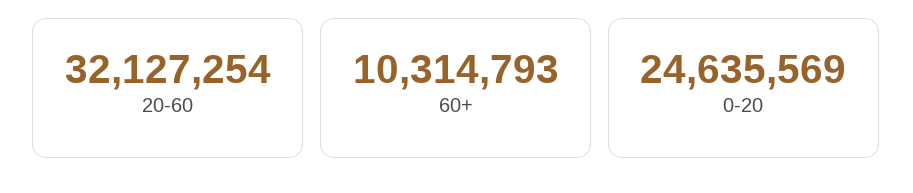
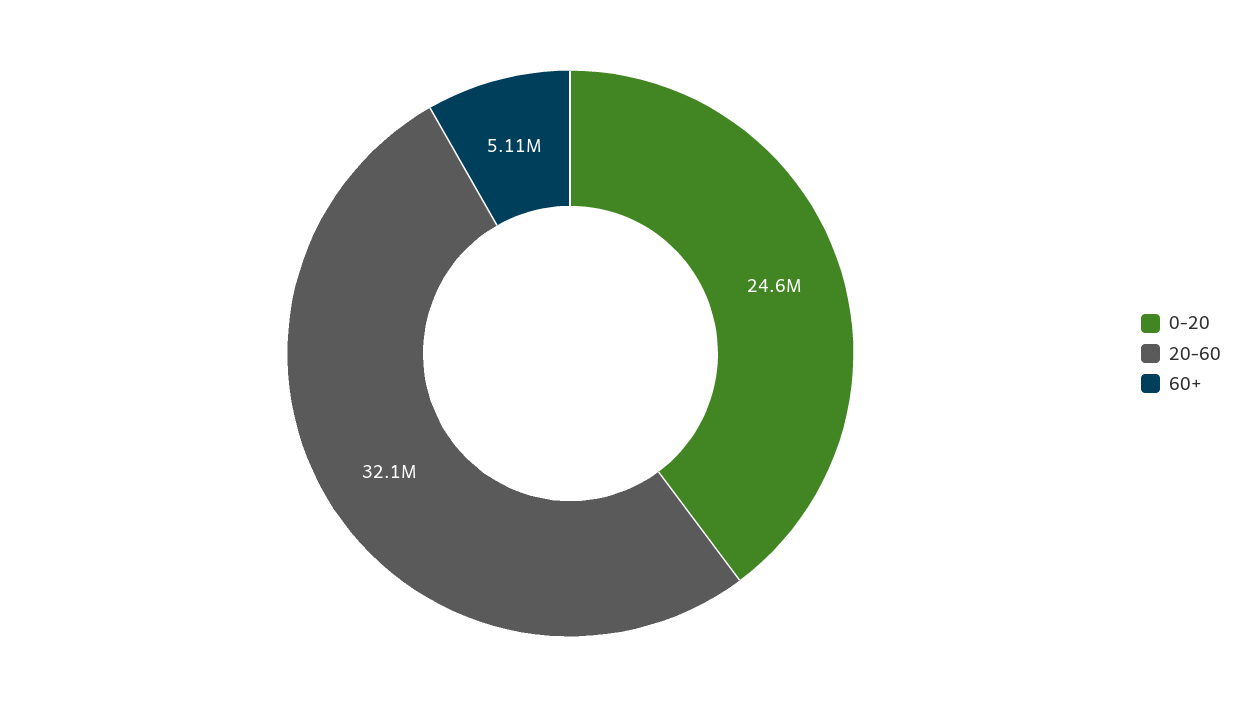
  {
    "20-60": 32127254,
-   "60+": 10314793,
+   "60+": 5110000,
    "0-20": 24635569
  }

